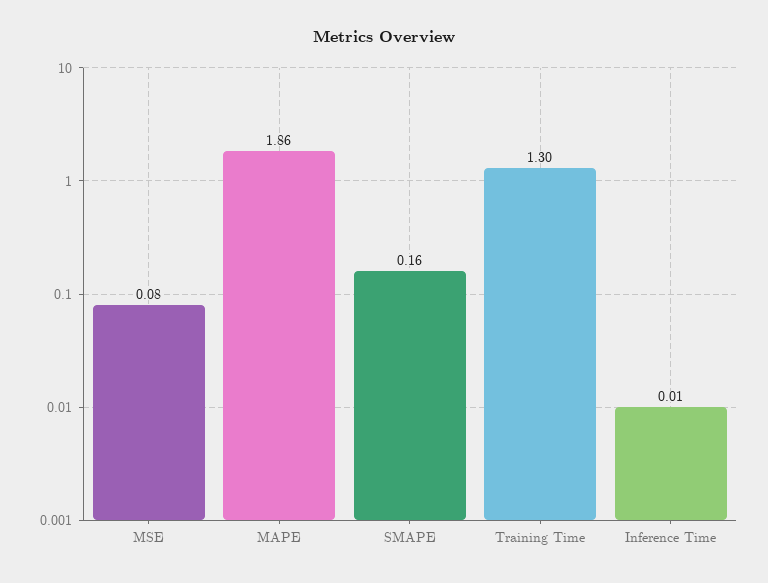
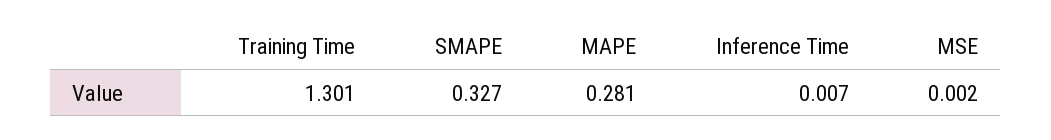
  {
-   "MSE": 0.08,
+   "MSE": 0.002,
-   "MAPE": 1.86,
+   "MAPE": 0.281,
-   "SMAPE": 0.16,
+   "SMAPE": 0.327,
    "Training Time": 1.301,
    "Inference Time": 0.007
  }

